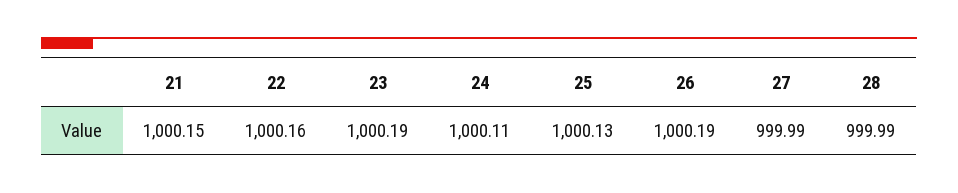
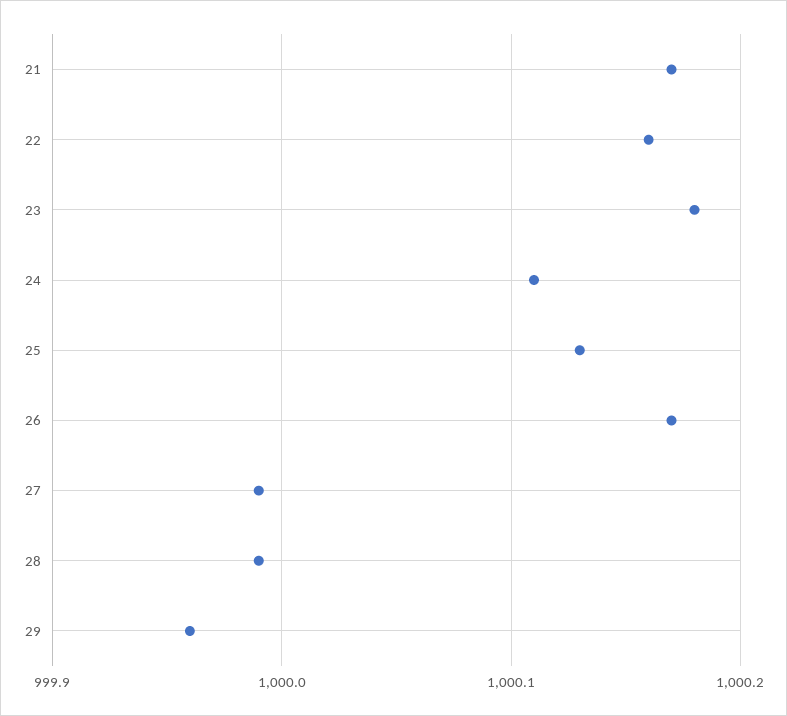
  {
-   "21": 1000.15,
+   "21": 1000.17,
    "22": 1000.16,
-   "23": 1000.19,
+   "23": 1000.18,
    "24": 1000.11,
    "25": 1000.13,
-   "26": 1000.19,
+   "26": 1000.17,
    "27": 999.99,
-   "28": 999.99
+   "28": 999.99,
+   "29": 999.96
  }

